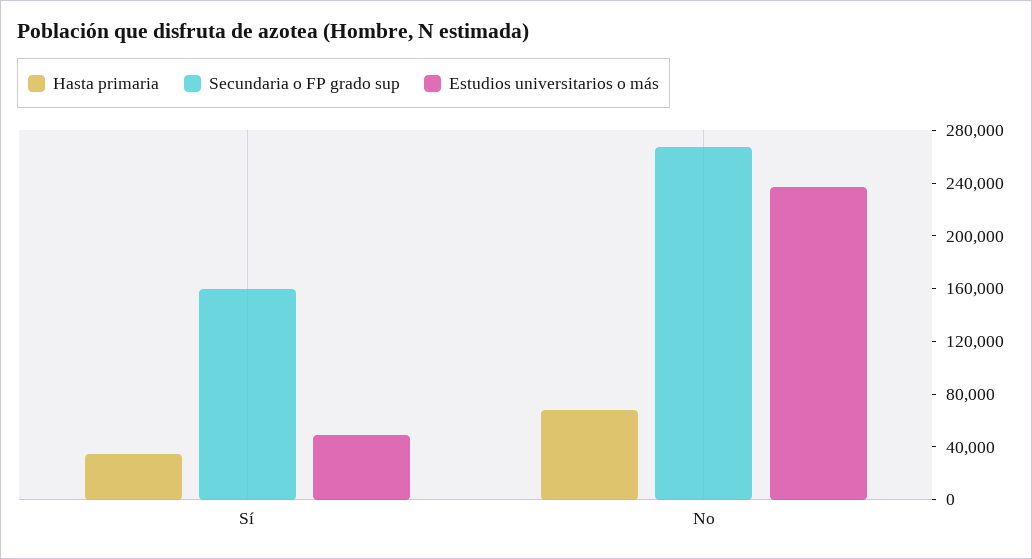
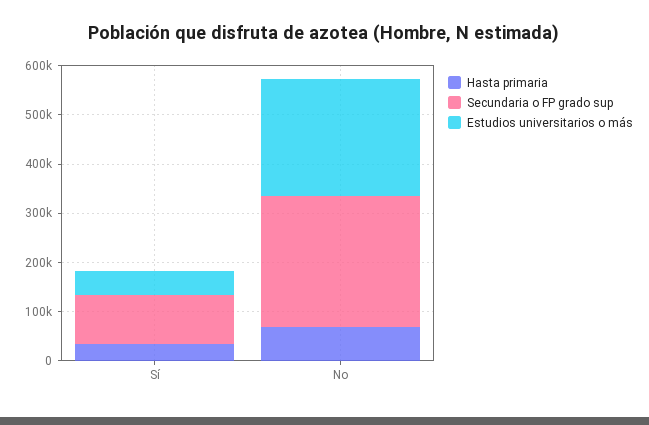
  {
    "Hasta primaria": {
      "Sí": 30000,
      "No": 70000
    },
    "Secundaria o FP grado sup": {
-     "Sí": 160000,
+     "Sí": 100000,
      "No": 270000
    },
    "Estudios universitarios o más": {
      "Sí": 50000,
      "No": 240000
    }
  }

